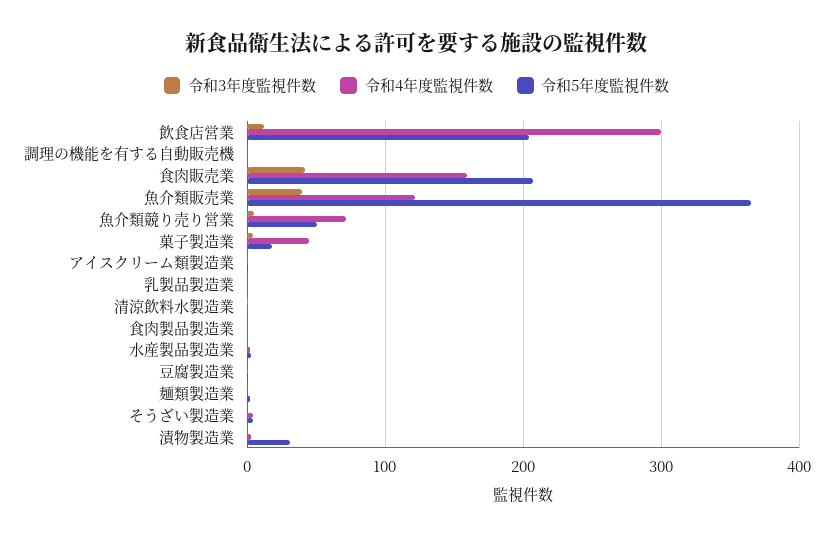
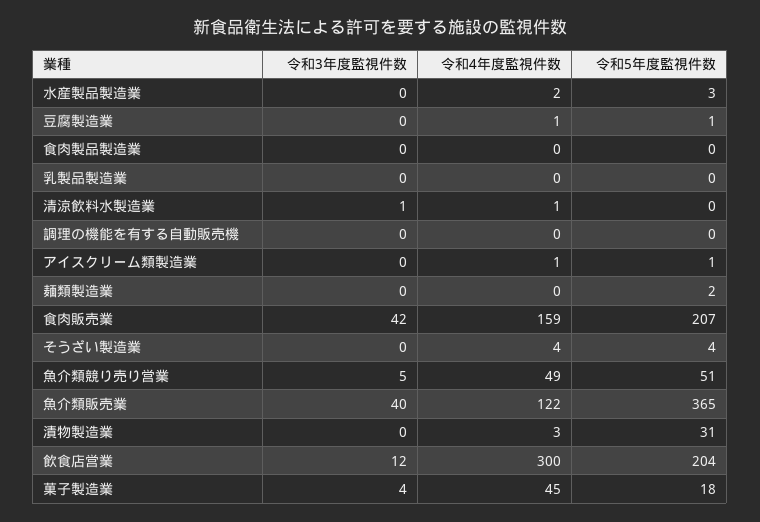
  {
    "令和3年度監視件数": {
      "飲食店営業": 12,
      "調理の機能を有する自動販売機": 0,
      "食肉販売業": 42,
      "魚介類販売業": 40,
      "魚介類競り売り営業": 5,
      "菓子製造業": 4,
      "アイスクリーム類製造業": 0,
      "乳製品製造業": 0,
      "清涼飲料水製造業": 1,
      "食肉製品製造業": 0,
      "水産製品製造業": 0,
      "豆腐製造業": 0,
      "麺類製造業": 0,
      "そうざい製造業": 0,
      "漬物製造業": 0
    },
    "令和4年度監視件数": {
      "飲食店営業": 300,
      "調理の機能を有する自動販売機": 0,
      "食肉販売業": 159,
      "魚介類販売業": 122,
-     "魚介類競り売り営業": 70,
+     "魚介類競り売り営業": 49,
      "菓子製造業": 45,
      "アイスクリーム類製造業": 1,
      "乳製品製造業": 0,
      "清涼飲料水製造業": 1,
      "食肉製品製造業": 0,
      "水産製品製造業": 2,
      "豆腐製造業": 1,
      "麺類製造業": 0,
      "そうざい製造業": 4,
      "漬物製造業": 3
    },
    "令和5年度監視件数": {
      "飲食店営業": 204,
      "調理の機能を有する自動販売機": 0,
      "食肉販売業": 207,
      "魚介類販売業": 365,
      "魚介類競り売り営業": 51,
      "菓子製造業": 18,
      "アイスクリーム類製造業": 1,
      "乳製品製造業": 0,
      "清涼飲料水製造業": 0,
      "食肉製品製造業": 0,
      "水産製品製造業": 3,
      "豆腐製造業": 1,
      "麺類製造業": 2,
      "そうざい製造業": 4,
      "漬物製造業": 31
    }
  }

